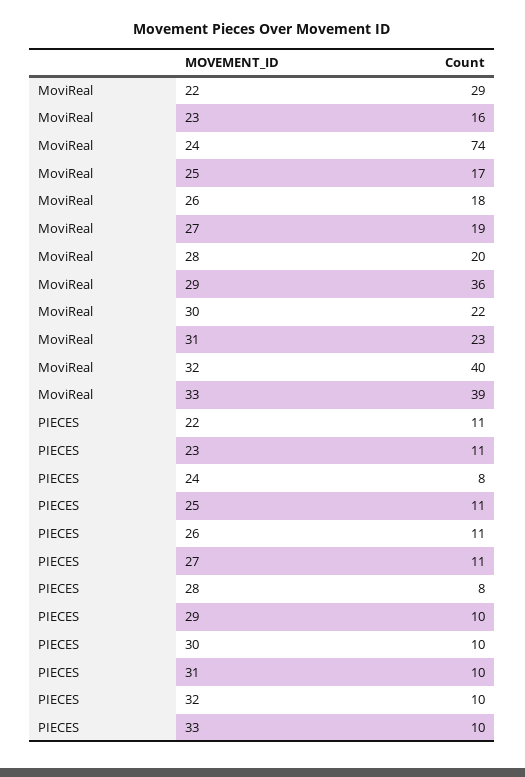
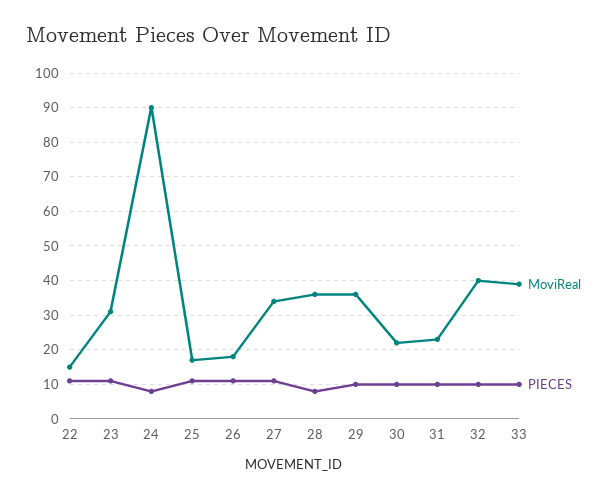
  {
    "MoviReal": {
-     "22": 29,
+     "22": 15,
-     "23": 16,
+     "23": 30,
-     "24": 74,
+     "24": 90,
      "25": 17,
      "26": 18,
-     "27": 19,
+     "27": 35,
-     "28": 20,
+     "28": 35,
      "29": 36,
      "30": 22,
      "31": 23,
      "32": 40,
      "33": 39
    },
    "PIECES": {
      "22": 11,
      "23": 11,
      "24": 8,
      "25": 11,
      "26": 11,
      "27": 11,
      "28": 8,
      "29": 10,
      "30": 10,
      "31": 10,
      "32": 10,
      "33": 10
    }
  }

